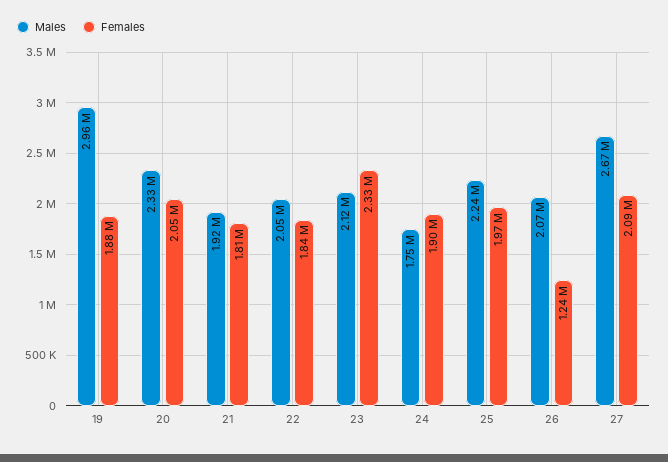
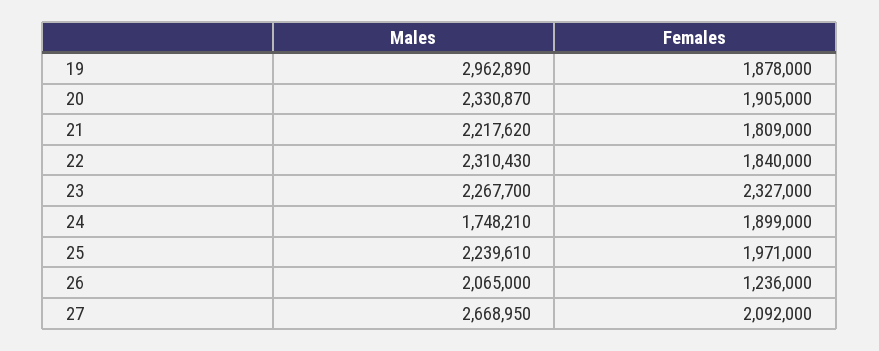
  {
    "Males": {
      "19": 2962890,
      "20": 2330870,
-     "21": 1920000,
+     "21": 2217620,
-     "22": 2050000,
+     "22": 2310430,
-     "23": 2120000,
+     "23": 2267700,
      "24": 1748210,
      "25": 2239610,
      "26": 2065000,
      "27": 2668950
    },
    "Females": {
      "19": 1878000,
-     "20": 2050000,
+     "20": 1905000,
      "21": 1809000,
      "22": 1840000,
      "23": 2327000,
      "24": 1899000,
      "25": 1971000,
      "26": 1236000,
      "27": 2092000
    }
  }

